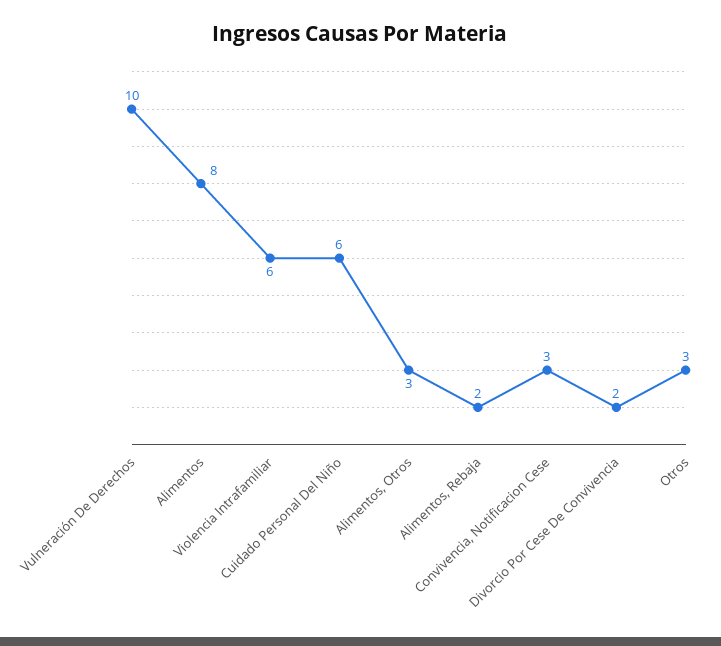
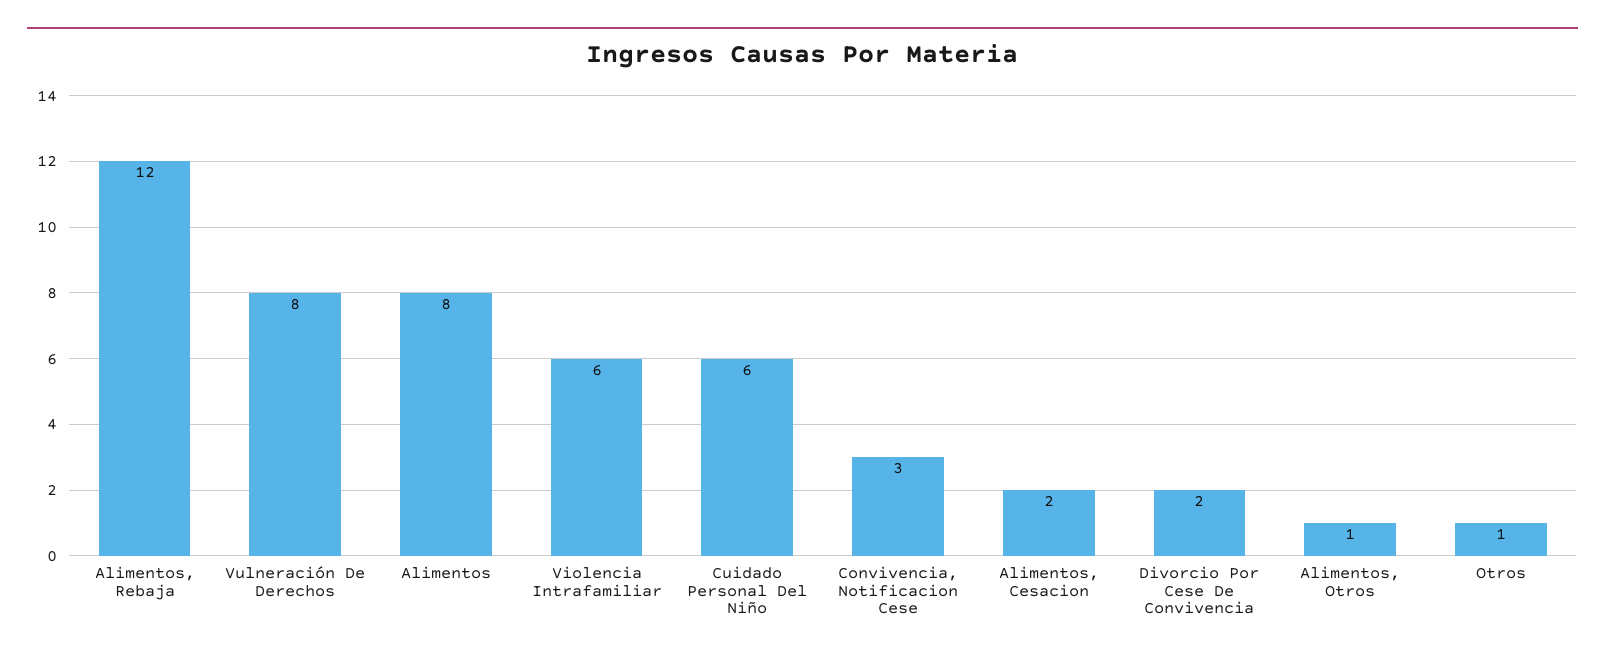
  {
-   "Vulneración De Derechos": 10,
+   "Vulneración De Derechos": 8,
    "Alimentos": 8,
    "Violencia Intrafamiliar": 6,
    "Cuidado Personal Del Niño": 6,
-   "Alimentos, Otros": 3,
+   "Alimentos, Otros": 1,
-   "Alimentos, Rebaja": 2,
+   "Alimentos, Rebaja": 12,
    "Convivencia, Notificacion Cese": 3,
    "Divorcio Por Cese De Convivencia": 2,
-   "Otros": 3
+   "Otros": 1,
+   "Alimentos, Cesacion": 2
  }

